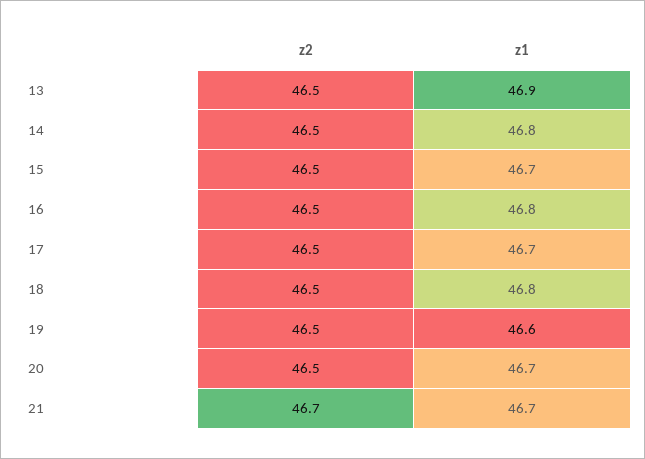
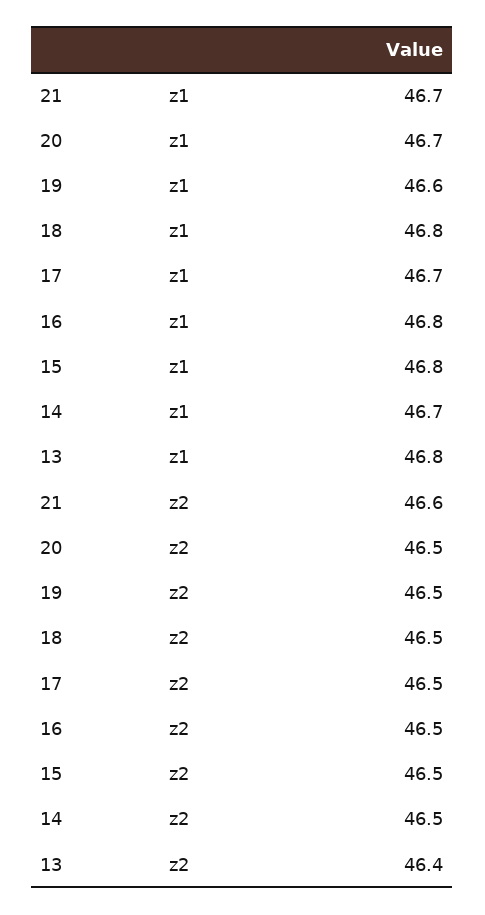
  {
    "z2": {
-     "13": 46.5,
+     "13": 46.4,
      "14": 46.5,
      "15": 46.5,
      "16": 46.5,
      "17": 46.5,
      "18": 46.5,
      "19": 46.5,
      "20": 46.5,
-     "21": 46.7
+     "21": 46.6
    },
    "z1": {
-     "13": 46.9,
+     "13": 46.8,
-     "14": 46.8,
+     "14": 46.7,
-     "15": 46.7,
+     "15": 46.8,
      "16": 46.8,
      "17": 46.7,
      "18": 46.8,
      "19": 46.6,
      "20": 46.7,
      "21": 46.7
    }
  }

